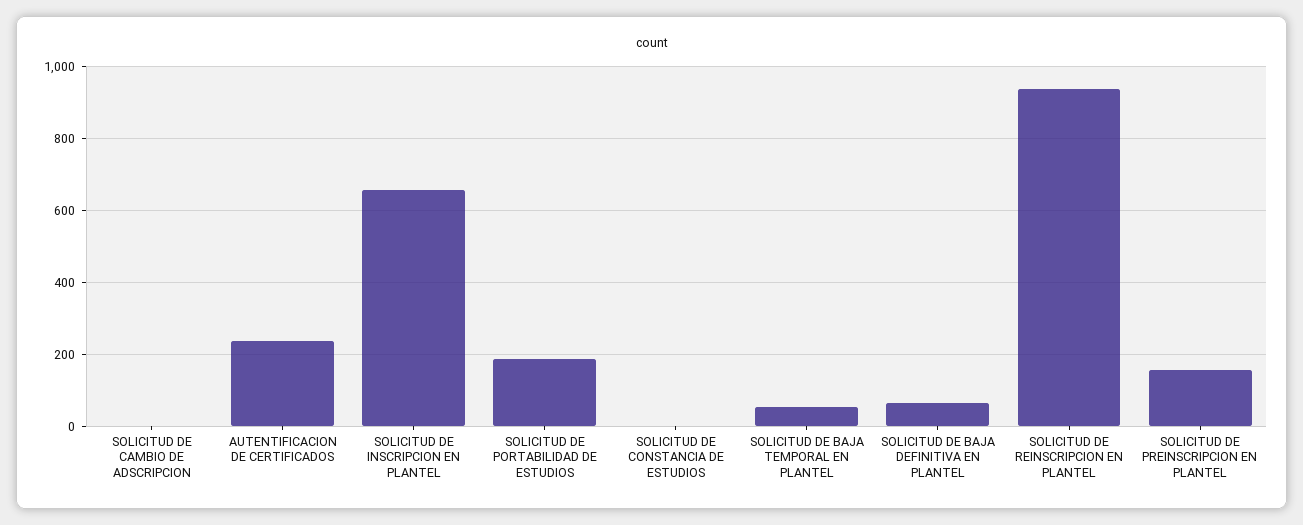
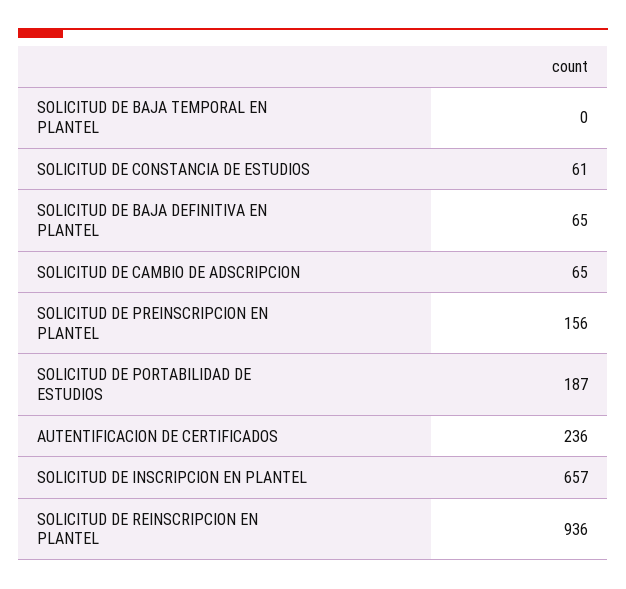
  {
-   "SOLICITUD DE CAMBIO DE ADSCRIPCION": 0,
+   "SOLICITUD DE CAMBIO DE ADSCRIPCION": 65,
    "AUTENTIFICACION DE CERTIFICADOS": 236,
    "SOLICITUD DE INSCRIPCION EN PLANTEL": 657,
    "SOLICITUD DE PORTABILIDAD DE ESTUDIOS": 187,
-   "SOLICITUD DE CONSTANCIA DE ESTUDIOS": 0,
+   "SOLICITUD DE CONSTANCIA DE ESTUDIOS": 61,
-   "SOLICITUD DE BAJA TEMPORAL EN PLANTEL": 60,
+   "SOLICITUD DE BAJA TEMPORAL EN PLANTEL": 0,
    "SOLICITUD DE BAJA DEFINITIVA EN PLANTEL": 65,
    "SOLICITUD DE REINSCRIPCION EN PLANTEL": 936,
    "SOLICITUD DE PREINSCRIPCION EN PLANTEL": 156
  }

